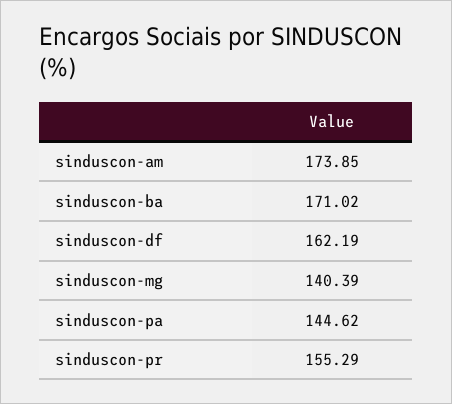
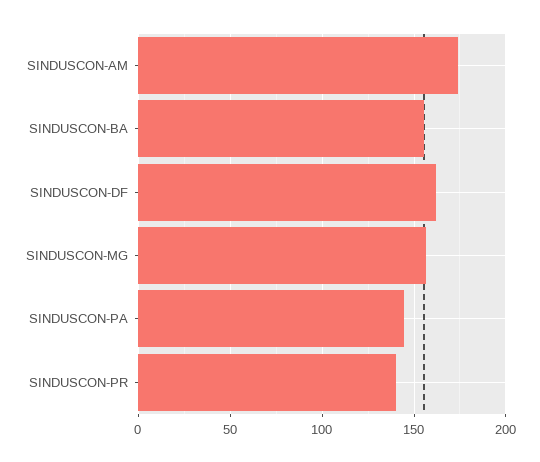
  {
    "sinduscon-am": 173.85,
-   "sinduscon-ba": 171.02,
+   "sinduscon-ba": 155,
    "sinduscon-df": 162.19,
-   "sinduscon-mg": 140.39,
+   "sinduscon-mg": 155,
    "sinduscon-pa": 144.62,
-   "sinduscon-pr": 155.29
+   "sinduscon-pr": 140
  }

